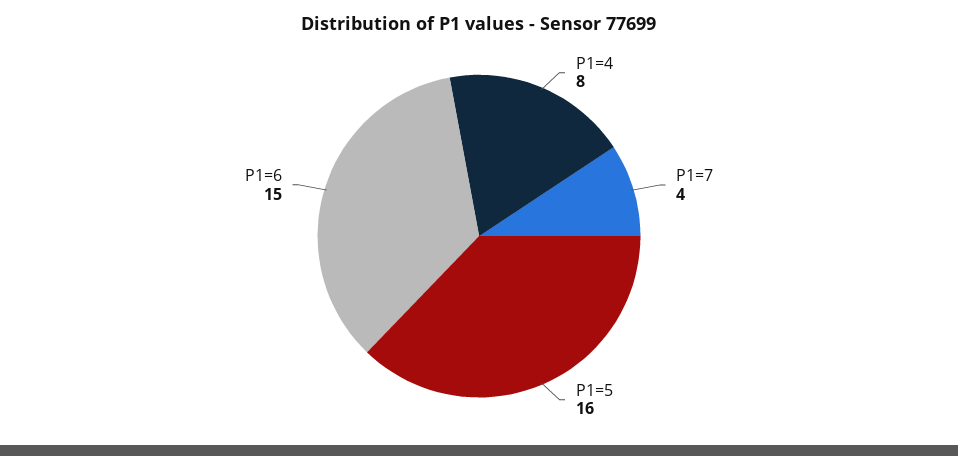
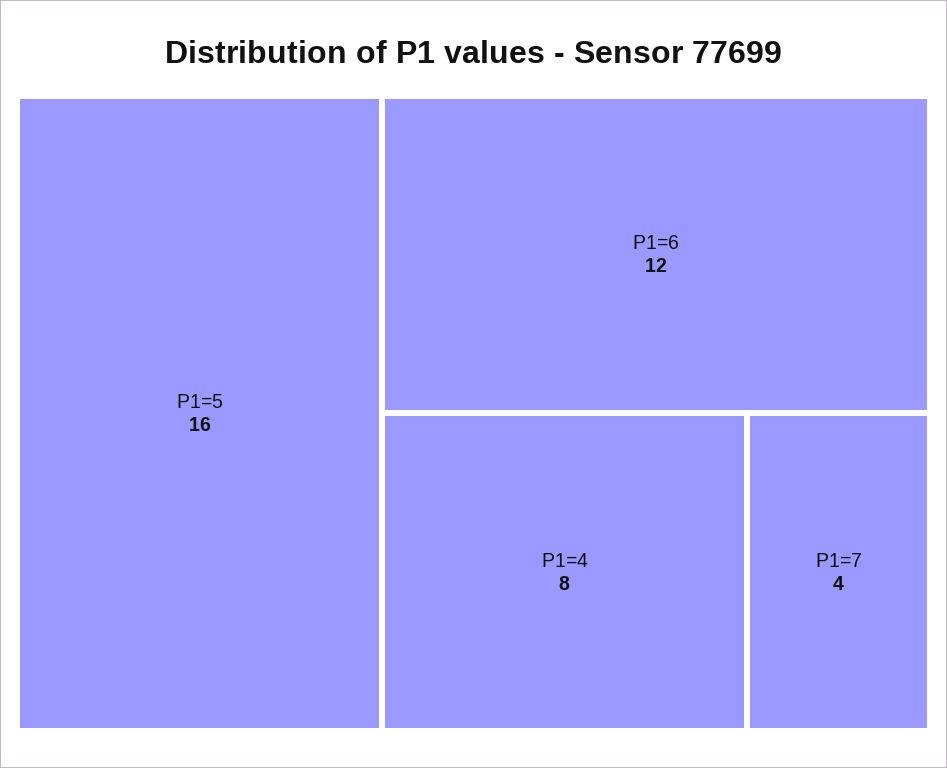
  {
    "P1=4": 8,
    "P1=7": 4,
    "P1=5": 16,
-   "P1=6": 15
+   "P1=6": 12
  }

